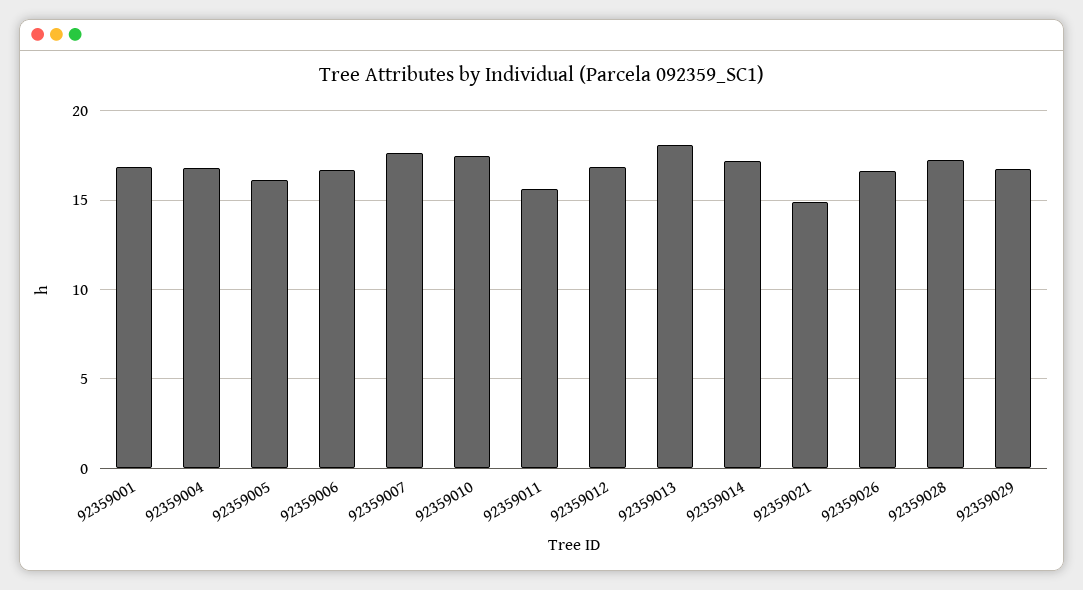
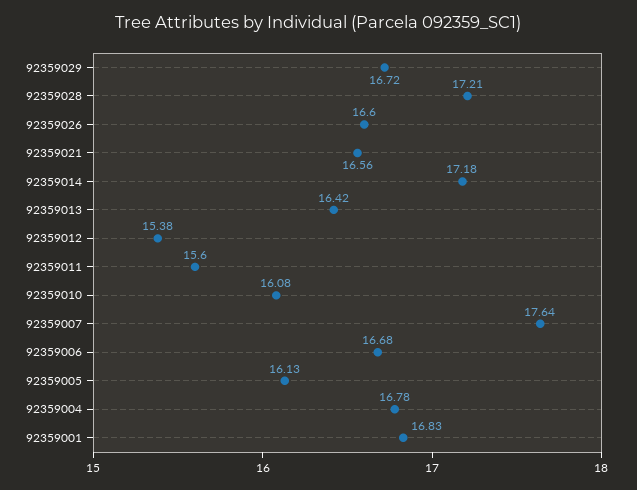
  {
    "92359001": 16.83,
    "92359004": 16.78,
    "92359005": 16.13,
    "92359006": 16.68,
    "92359007": 17.64,
-   "92359010": 17.5,
+   "92359010": 16.08,
    "92359011": 15.6,
-   "92359012": 17,
+   "92359012": 15.38,
-   "92359013": 18,
+   "92359013": 16.42,
    "92359014": 17.18,
-   "92359021": 15,
+   "92359021": 16.56,
    "92359026": 16.6,
    "92359028": 17.21,
    "92359029": 16.72
  }

